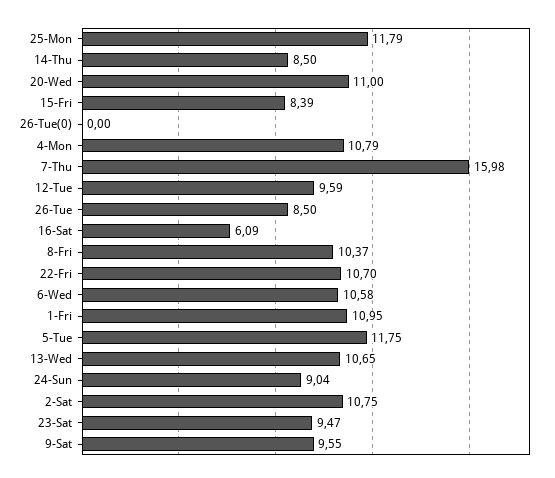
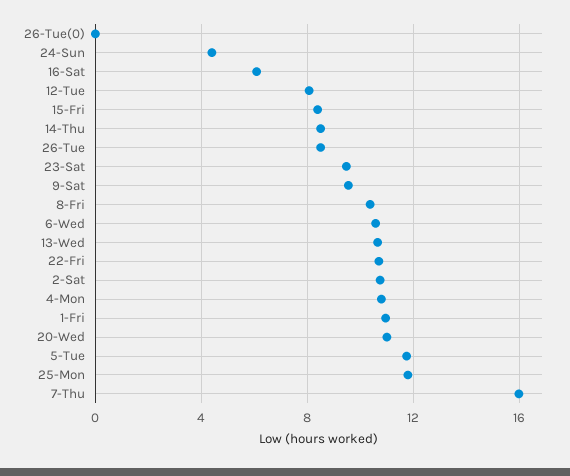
  {
    "25-Mon": 11.79,
    "14-Thu": 8.5,
    "20-Wed": 11,
    "15-Fri": 8.39,
    "26-Tue(0)": 0,
    "4-Mon": 10.79,
    "7-Thu": 15.98,
-   "12-Tue": 9.59,
+   "12-Tue": 8,
    "26-Tue": 8.5,
    "16-Sat": 6.09,
    "8-Fri": 10.37,
    "22-Fri": 10.7,
    "6-Wed": 10.58,
    "1-Fri": 10.95,
    "5-Tue": 11.75,
    "13-Wed": 10.65,
-   "24-Sun": 9.04,
+   "24-Sun": 4.5,
    "2-Sat": 10.75,
    "23-Sat": 9.47,
    "9-Sat": 9.55
  }

